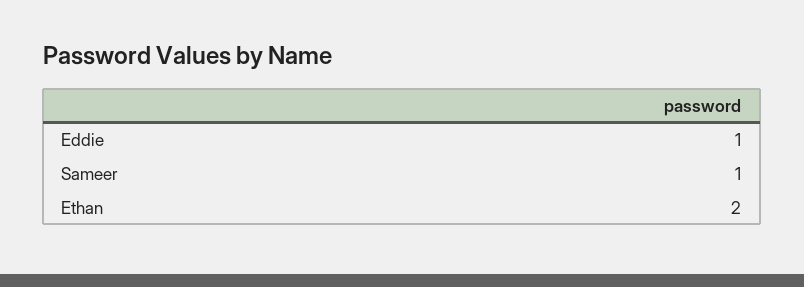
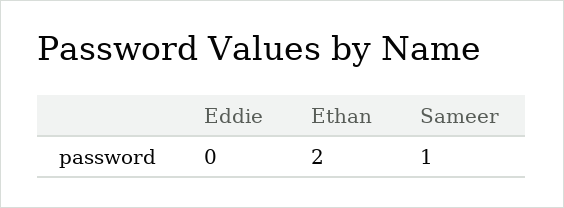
  {
-   "Eddie": 1,
+   "Eddie": 0,
    "Sameer": 1,
    "Ethan": 2
  }

